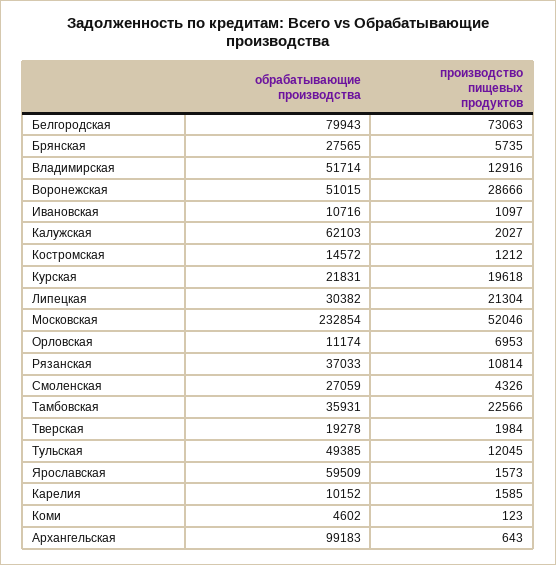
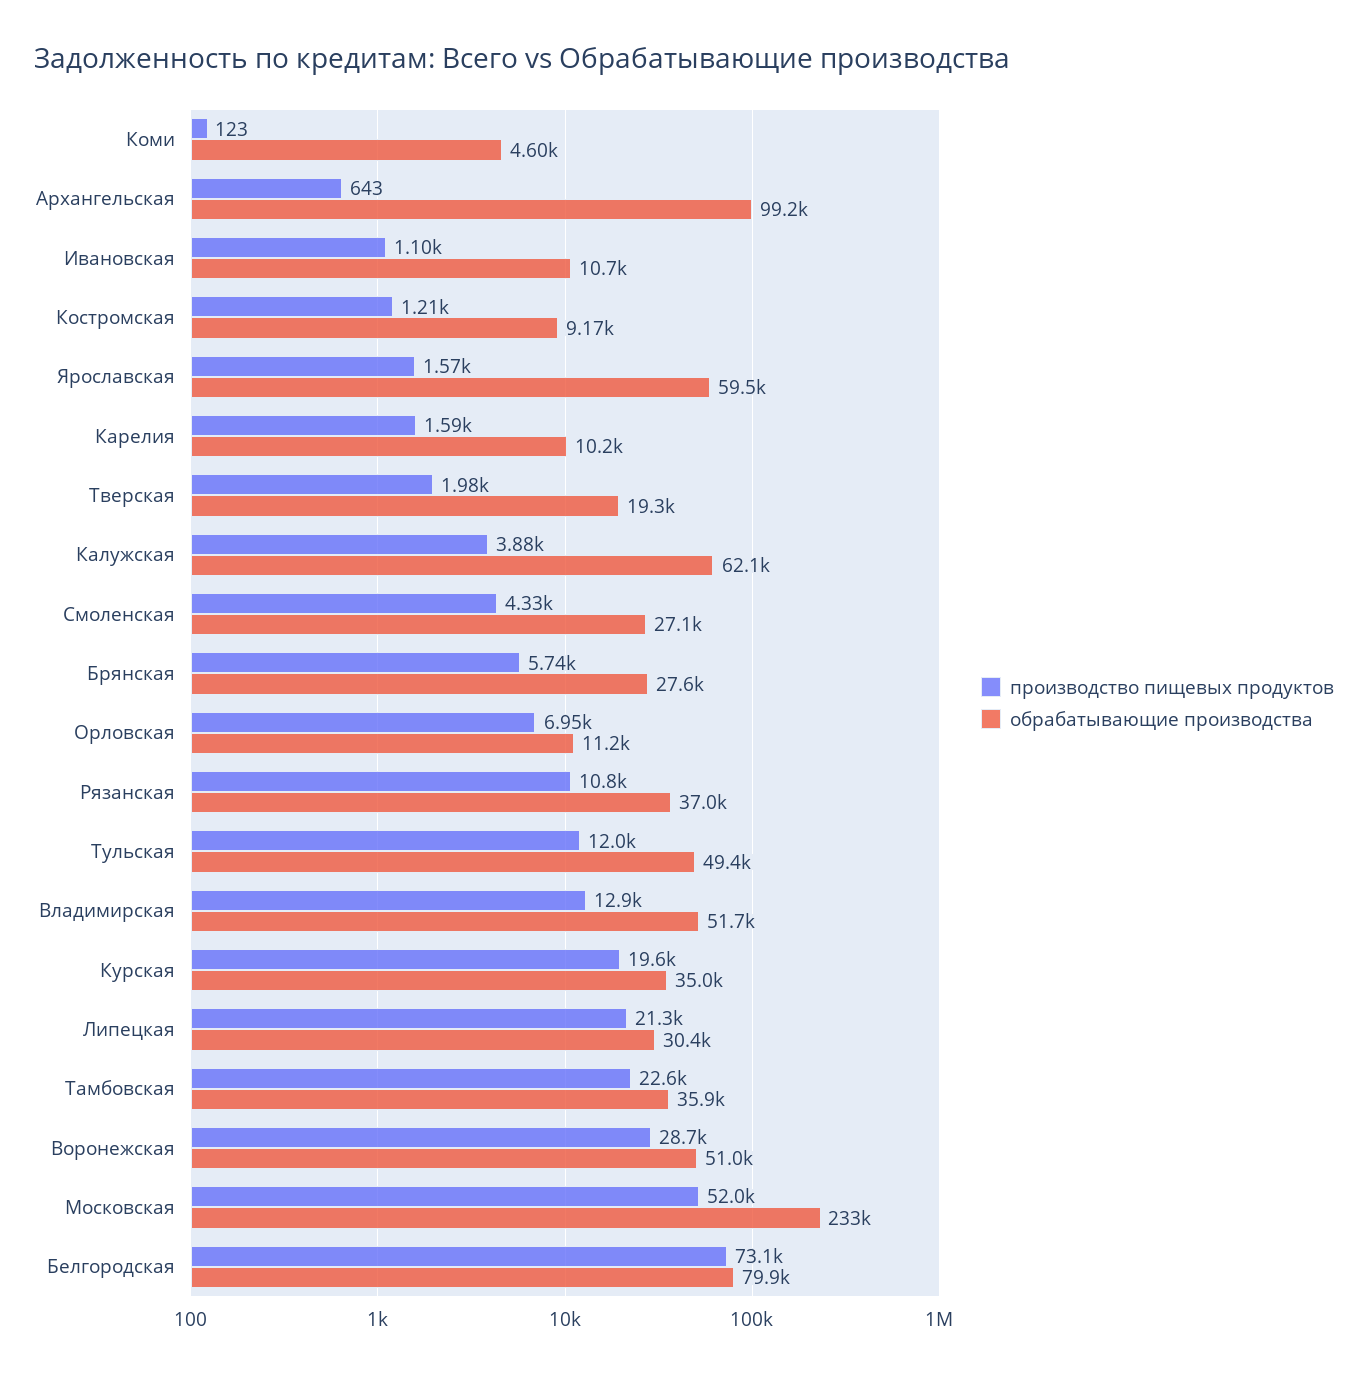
  {
    "обрабатывающие производства": {
      "Белгородская": 79943,
      "Брянская": 27565,
      "Владимирская": 51714,
      "Воронежская": 51015,
      "Ивановская": 10716,
      "Калужская": 62103,
-     "Костромская": 14572,
+     "Костромская": 9170,
-     "Курская": 21831,
+     "Курская": 35000,
      "Липецкая": 30382,
      "Московская": 232854,
      "Орловская": 11174,
      "Рязанская": 37033,
      "Смоленская": 27059,
      "Тамбовская": 35931,
      "Тверская": 19278,
      "Тульская": 49385,
      "Ярославская": 59509,
      "Карелия": 10152,
      "Коми": 4602,
      "Архангельская": 99183
    },
    "производство пищевых продуктов": {
      "Белгородская": 73063,
      "Брянская": 5735,
      "Владимирская": 12916,
      "Воронежская": 28666,
      "Ивановская": 1097,
-     "Калужская": 2027,
+     "Калужская": 3880,
      "Костромская": 1212,
      "Курская": 19618,
      "Липецкая": 21304,
      "Московская": 52046,
      "Орловская": 6953,
      "Рязанская": 10814,
      "Смоленская": 4326,
      "Тамбовская": 22566,
      "Тверская": 1984,
      "Тульская": 12045,
      "Ярославская": 1573,
      "Карелия": 1585,
      "Коми": 123,
      "Архангельская": 643
    }
  }

